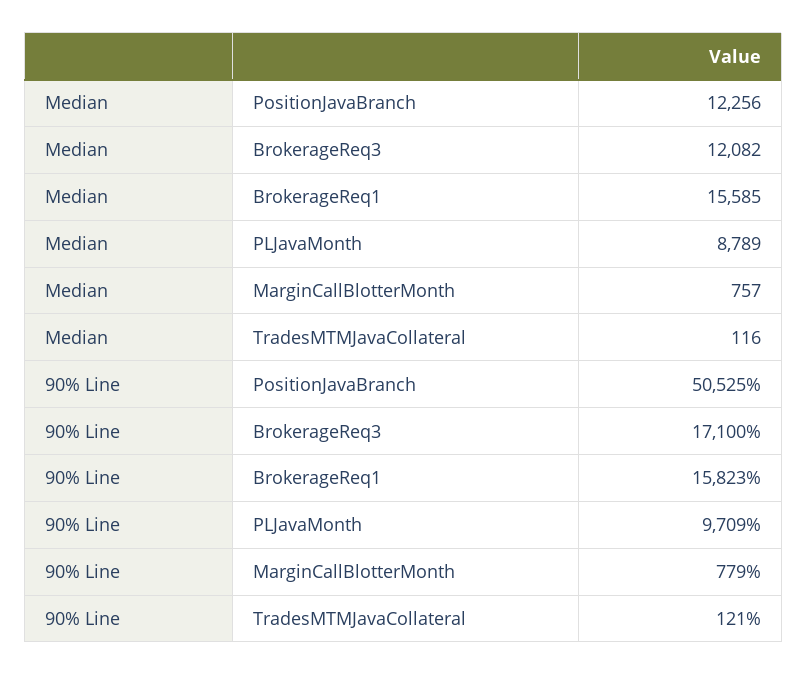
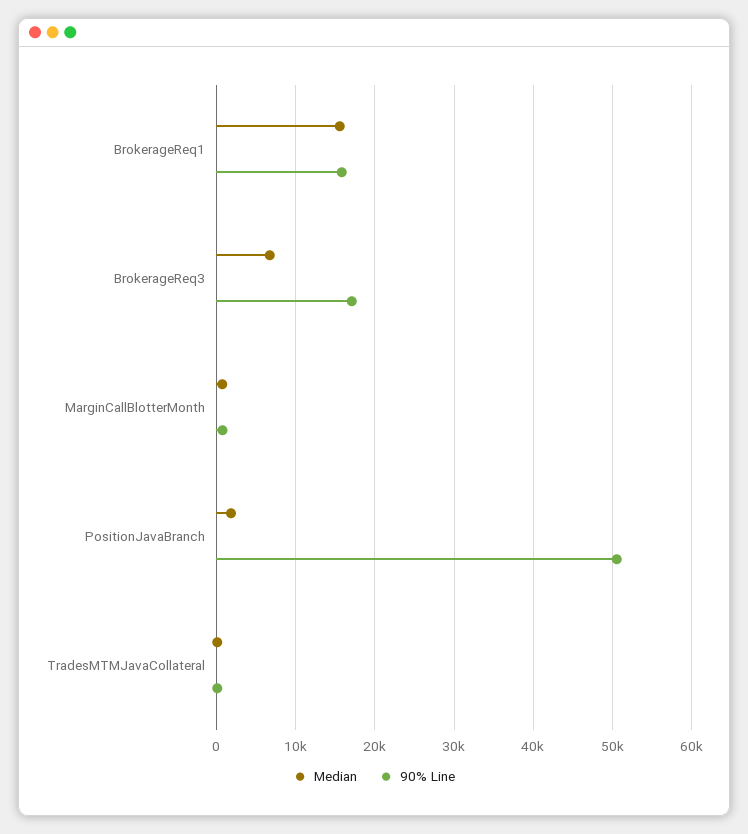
  {
    "Median": {
-     "PositionJavaBranch": 12256,
+     "PositionJavaBranch": 2000,
-     "BrokerageReq3": 12082,
+     "BrokerageReq3": 7000,
      "BrokerageReq1": 15585,
-     "PLJavaMonth": 8789,
      "MarginCallBlotterMonth": 757,
      "TradesMTMJavaCollateral": 116
    },
    "90% Line": {
      "PositionJavaBranch": 50525,
      "BrokerageReq3": 17100,
      "BrokerageReq1": 15823,
-     "PLJavaMonth": 9709,
      "MarginCallBlotterMonth": 779,
      "TradesMTMJavaCollateral": 121
    }
  }

